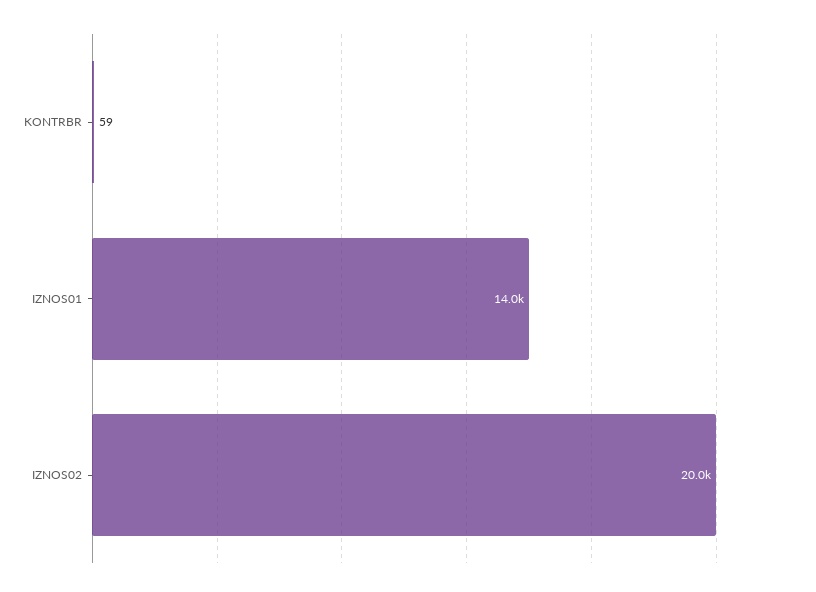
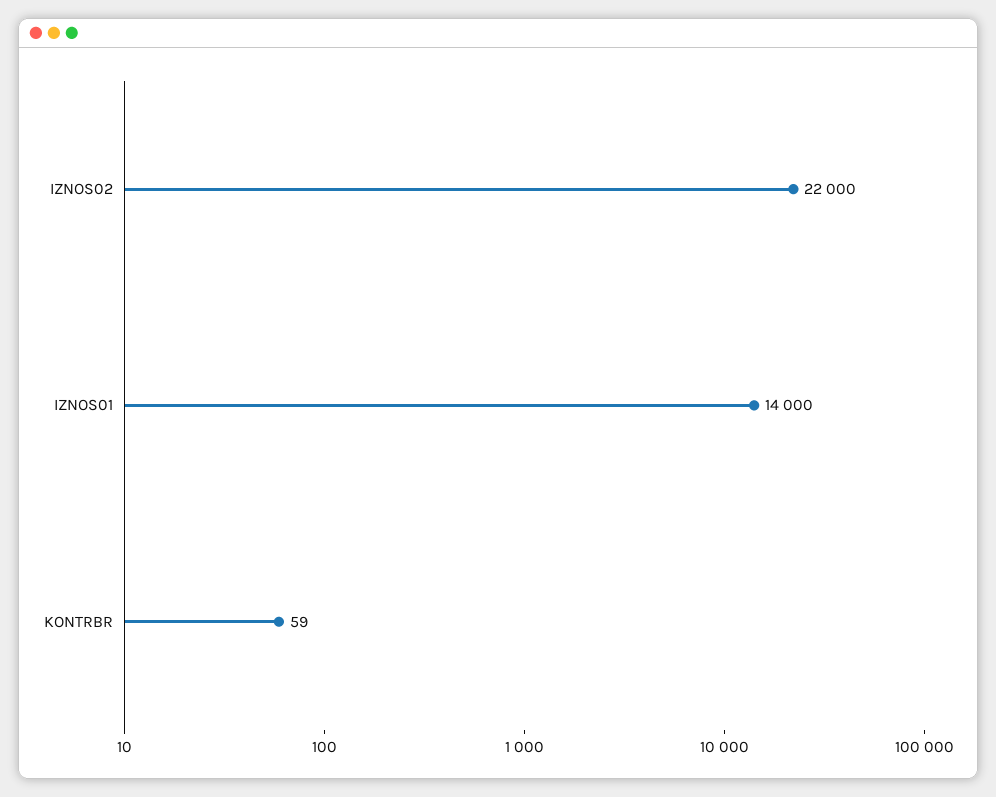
  {
    "KONTRBR": 59,
    "IZNOS01": 14000,
-   "IZNOS02": 20000
+   "IZNOS02": 22000
  }

